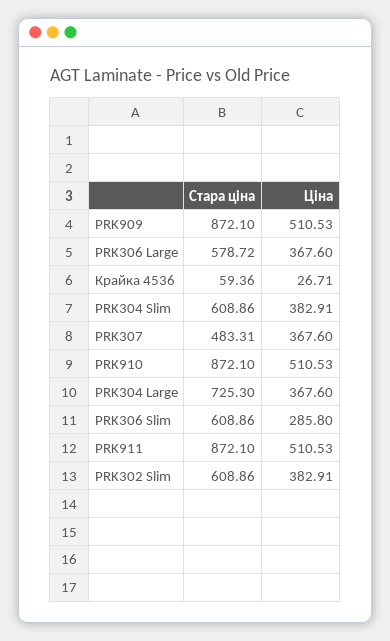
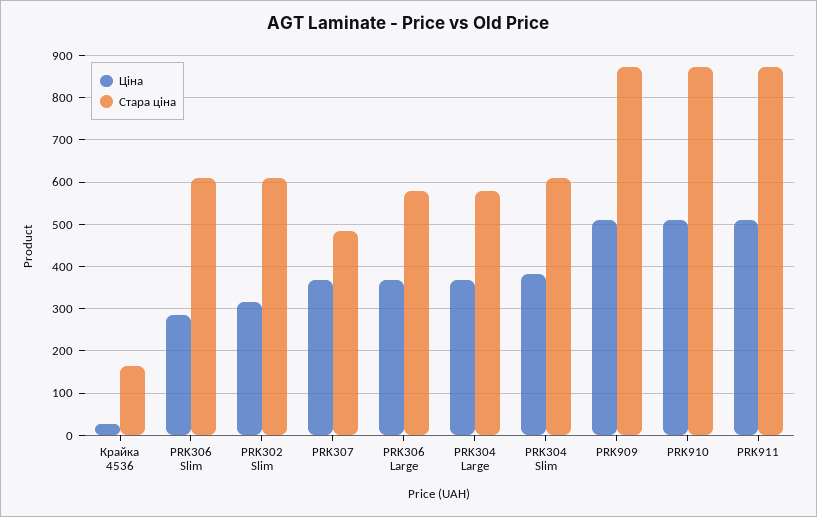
  {
    "Стара ціна": {
      "PRK909": 872.1,
      "PRK306 Large": 578.72,
-     "Крайка 4536": 59.36,
+     "Крайка 4536": 160,
      "PRK304 Slim": 608.86,
      "PRK307": 483.31,
      "PRK910": 872.1,
-     "PRK304 Large": 725.3,
+     "PRK304 Large": 580,
      "PRK306 Slim": 608.86,
      "PRK911": 872.1,
      "PRK302 Slim": 608.86
    },
    "Ціна": {
      "PRK909": 510.53,
      "PRK306 Large": 367.6,
      "Крайка 4536": 26.71,
      "PRK304 Slim": 382.91,
      "PRK307": 367.6,
      "PRK910": 510.53,
      "PRK304 Large": 367.6,
      "PRK306 Slim": 285.8,
      "PRK911": 510.53,
-     "PRK302 Slim": 382.91
+     "PRK302 Slim": 320
    }
  }

